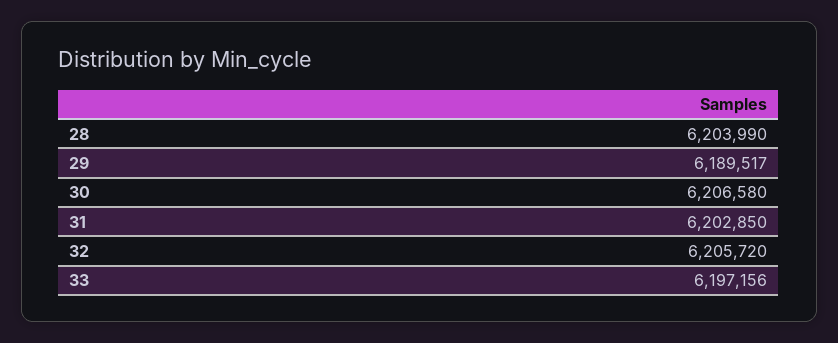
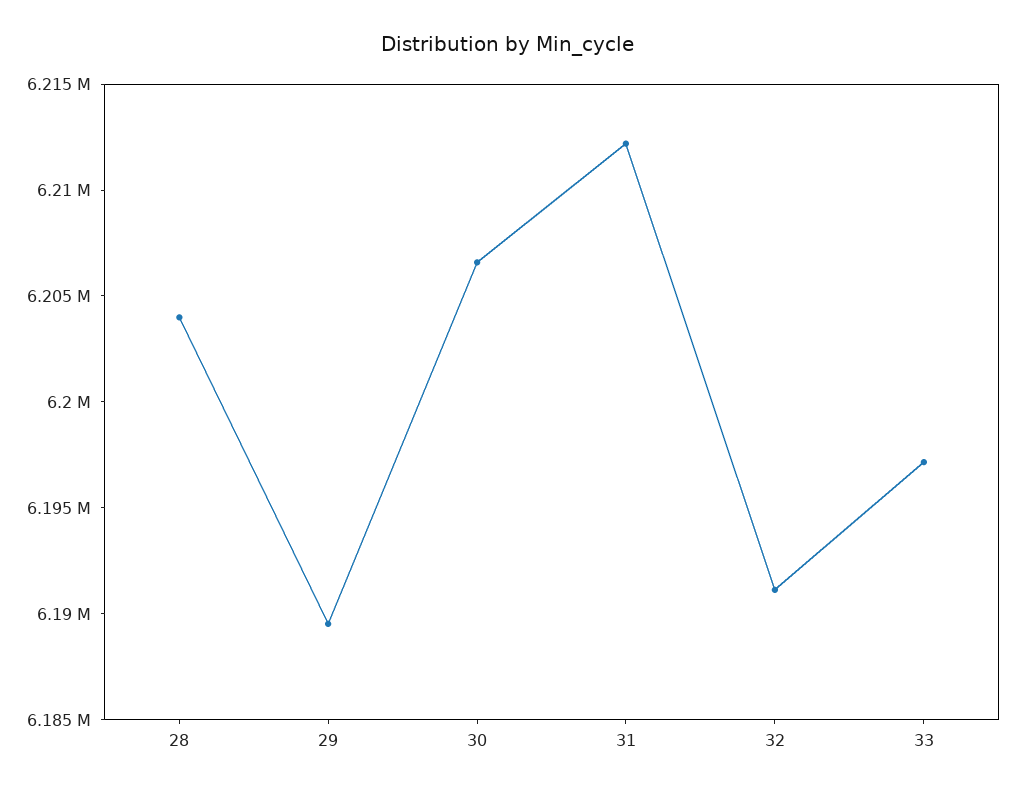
  {
    "28": 6203990,
    "29": 6189517,
    "30": 6206580,
-   "31": 6202850,
+   "31": 6212000,
-   "32": 6205720,
+   "32": 6191000,
    "33": 6197156
  }

